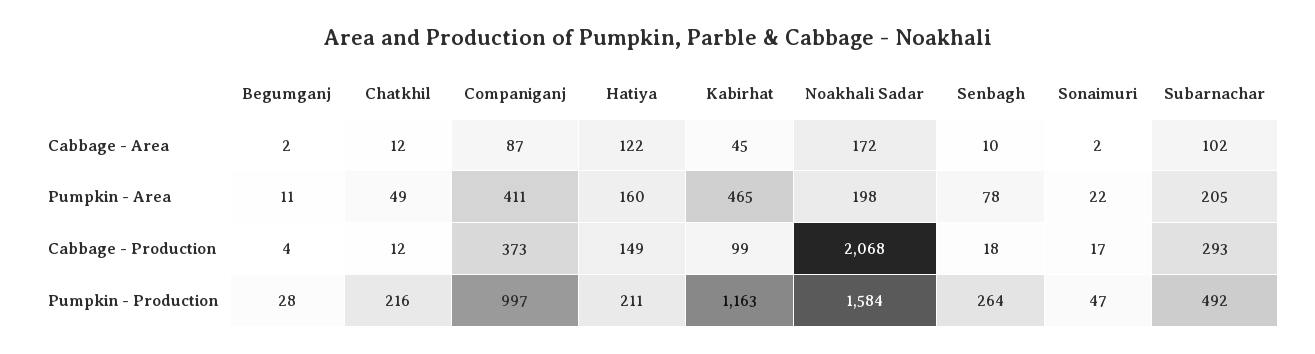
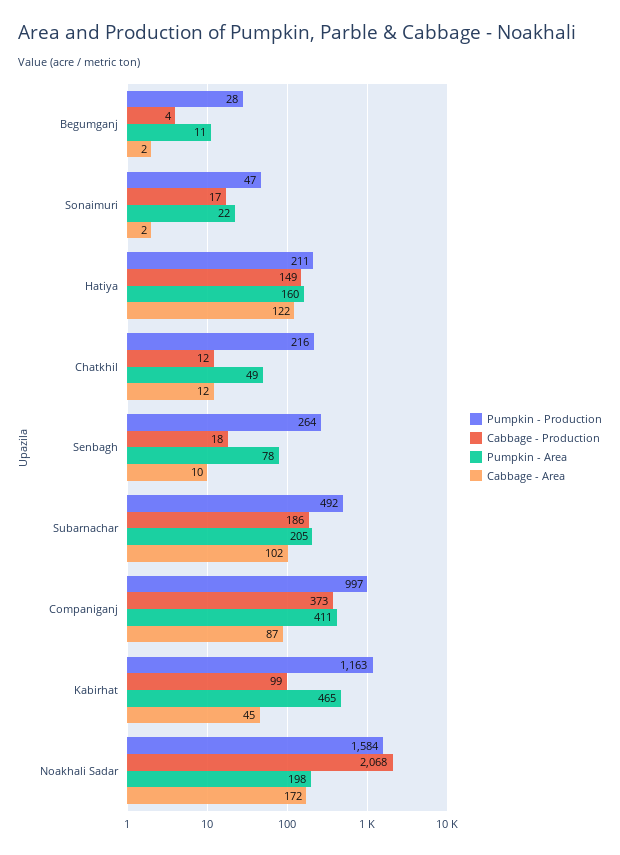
  {
    "Cabbage - Area": {
      "Begumganj": 2,
      "Chatkhil": 12,
      "Companiganj": 87,
      "Hatiya": 122,
      "Kabirhat": 45,
      "Noakhali Sadar": 172,
      "Senbagh": 10,
      "Sonaimuri": 2,
      "Subarnachar": 102
    },
    "Pumpkin - Area": {
      "Begumganj": 11,
      "Chatkhil": 49,
      "Companiganj": 411,
      "Hatiya": 160,
      "Kabirhat": 465,
      "Noakhali Sadar": 198,
      "Senbagh": 78,
      "Sonaimuri": 22,
      "Subarnachar": 205
    },
    "Cabbage - Production": {
      "Begumganj": 4,
      "Chatkhil": 12,
      "Companiganj": 373,
      "Hatiya": 149,
      "Kabirhat": 99,
      "Noakhali Sadar": 2068,
      "Senbagh": 18,
      "Sonaimuri": 17,
-     "Subarnachar": 293
+     "Subarnachar": 186
    },
    "Pumpkin - Production": {
      "Begumganj": 28,
      "Chatkhil": 216,
      "Companiganj": 997,
      "Hatiya": 211,
      "Kabirhat": 1163,
      "Noakhali Sadar": 1584,
      "Senbagh": 264,
      "Sonaimuri": 47,
      "Subarnachar": 492
    }
  }

